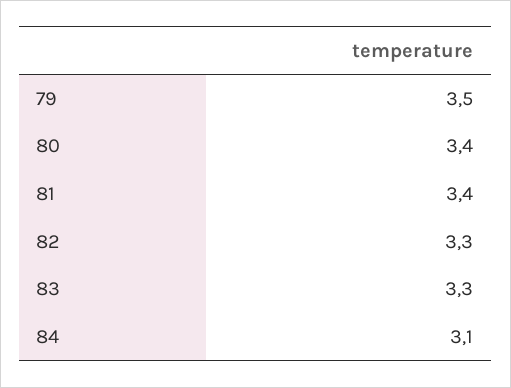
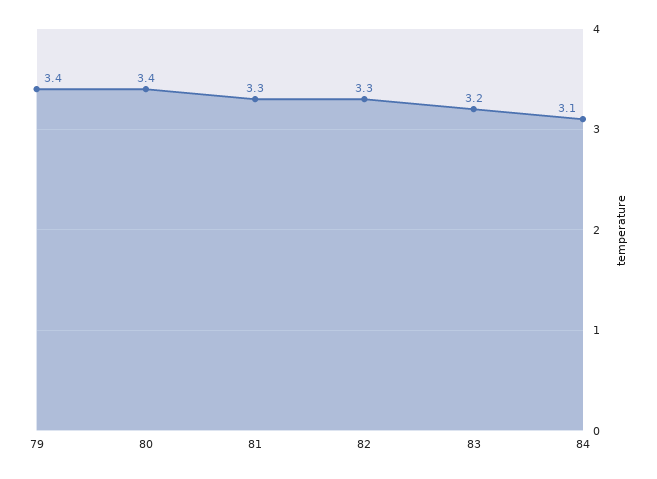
  {
-   "79": 3.5,
+   "79": 3.4,
    "80": 3.4,
-   "81": 3.4,
+   "81": 3.3,
    "82": 3.3,
-   "83": 3.3,
+   "83": 3.2,
    "84": 3.1
  }

